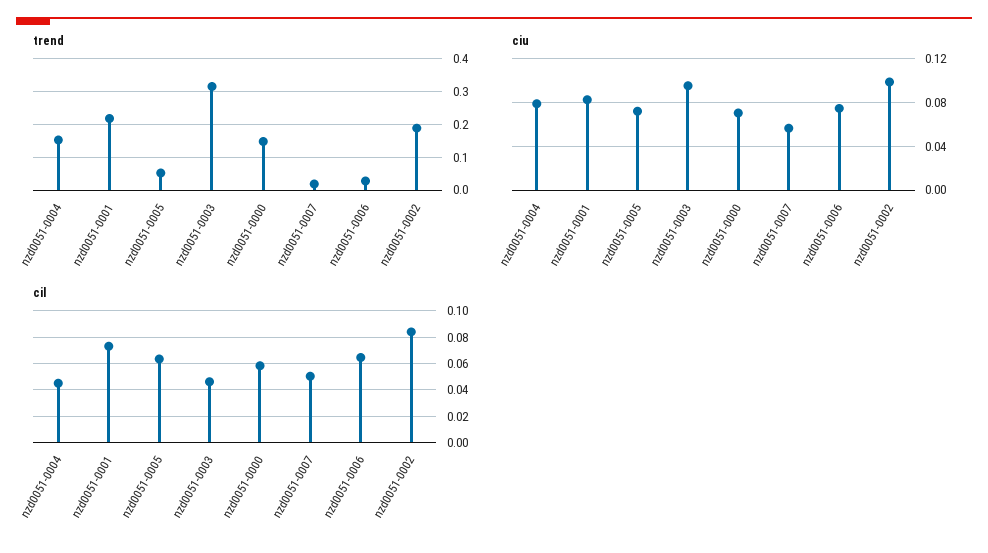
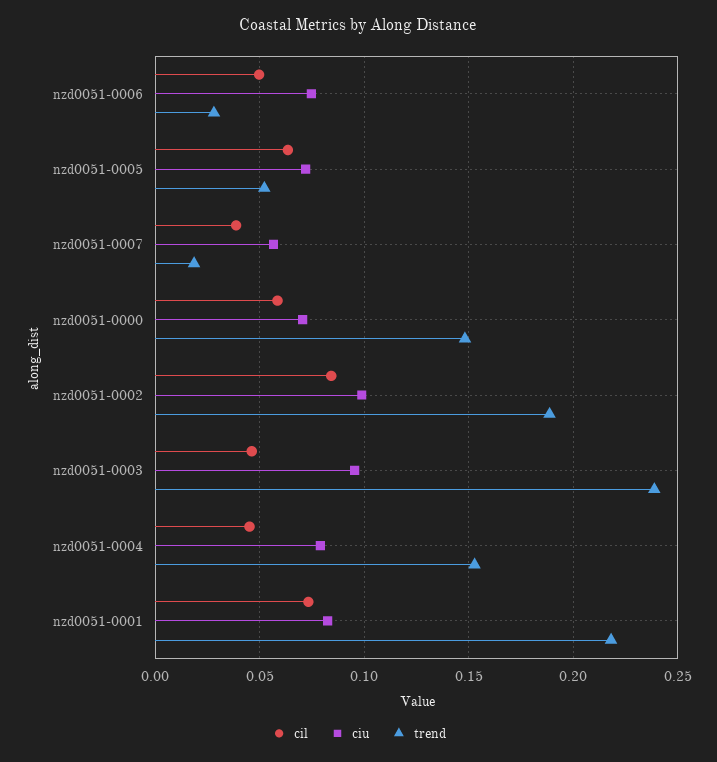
  {
    "trend": {
      "nzd0051-0004": 0.155,
      "nzd0051-0001": 0.22,
      "nzd0051-0005": 0.05,
-     "nzd0051-0003": 0.32,
+     "nzd0051-0003": 0.24,
      "nzd0051-0000": 0.15,
      "nzd0051-0007": 0.02,
      "nzd0051-0006": 0.03,
      "nzd0051-0002": 0.19
    },
    "ciu": {
      "nzd0051-0004": 0.08,
      "nzd0051-0001": 0.08,
      "nzd0051-0005": 0.07,
      "nzd0051-0003": 0.095,
      "nzd0051-0000": 0.07,
      "nzd0051-0007": 0.055,
      "nzd0051-0006": 0.075,
      "nzd0051-0002": 0.1
    },
    "cil": {
      "nzd0051-0004": 0.045,
      "nzd0051-0001": 0.075,
      "nzd0051-0005": 0.065,
      "nzd0051-0003": 0.045,
      "nzd0051-0000": 0.06,
-     "nzd0051-0007": 0.05,
+     "nzd0051-0007": 0.04,
-     "nzd0051-0006": 0.065,
+     "nzd0051-0006": 0.05,
      "nzd0051-0002": 0.085
    }
  }

